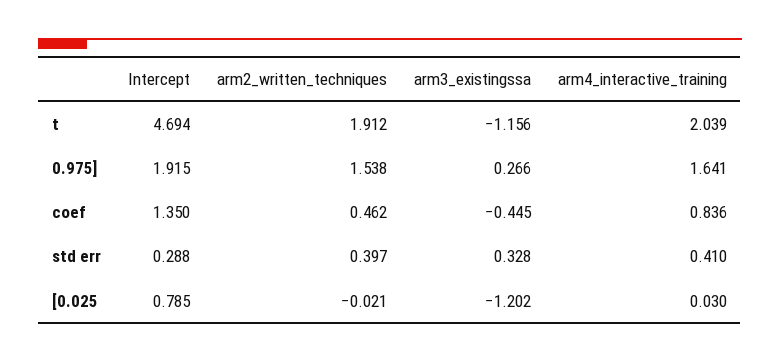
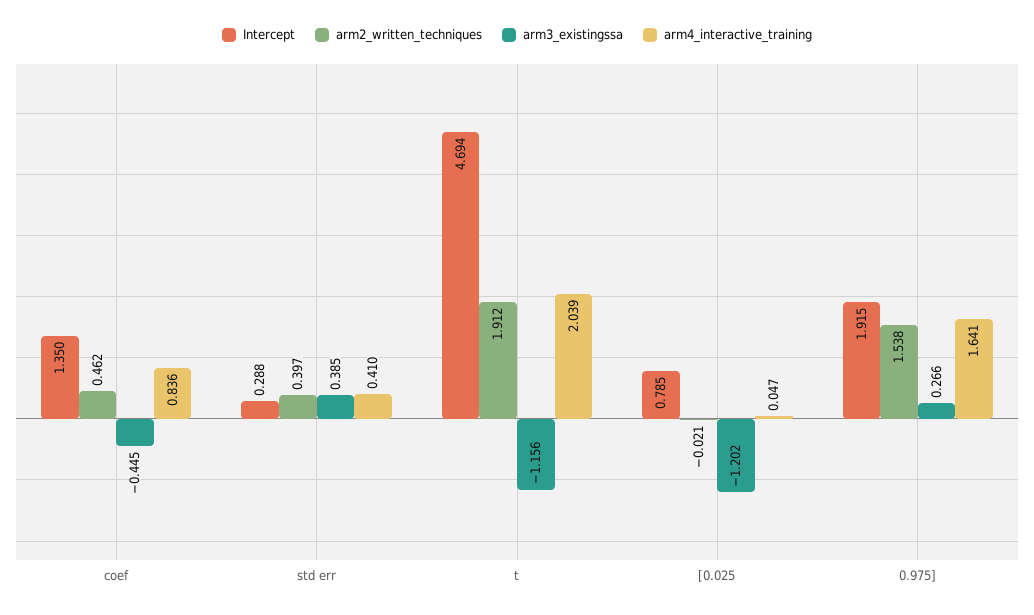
  {
    "Intercept": {
      "t": 4.694,
      "0.975]": 1.915,
      "coef": 1.35,
      "std err": 0.288,
      "[0.025": 0.785
    },
    "arm2_written_techniques": {
      "t": 1.912,
      "0.975]": 1.538,
      "coef": 0.462,
      "std err": 0.397,
      "[0.025": -0.021
    },
    "arm3_existingssa": {
      "t": -1.156,
      "0.975]": 0.266,
      "coef": -0.445,
-     "std err": 0.328,
+     "std err": 0.385,
      "[0.025": -1.202
    },
    "arm4_interactive_training": {
      "t": 2.039,
      "0.975]": 1.641,
      "coef": 0.836,
      "std err": 0.41,
-     "[0.025": 0.03
+     "[0.025": 0.047
    }
  }

